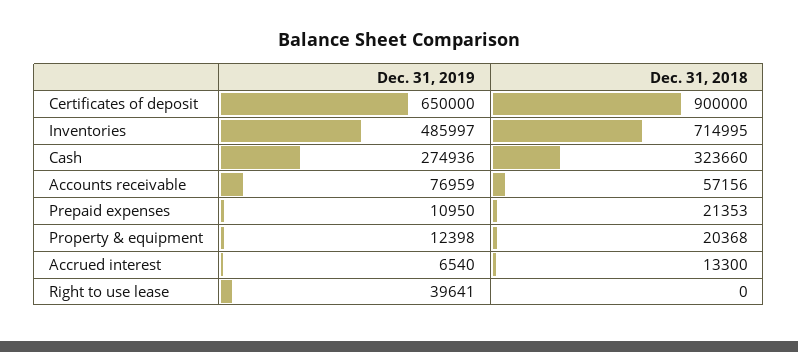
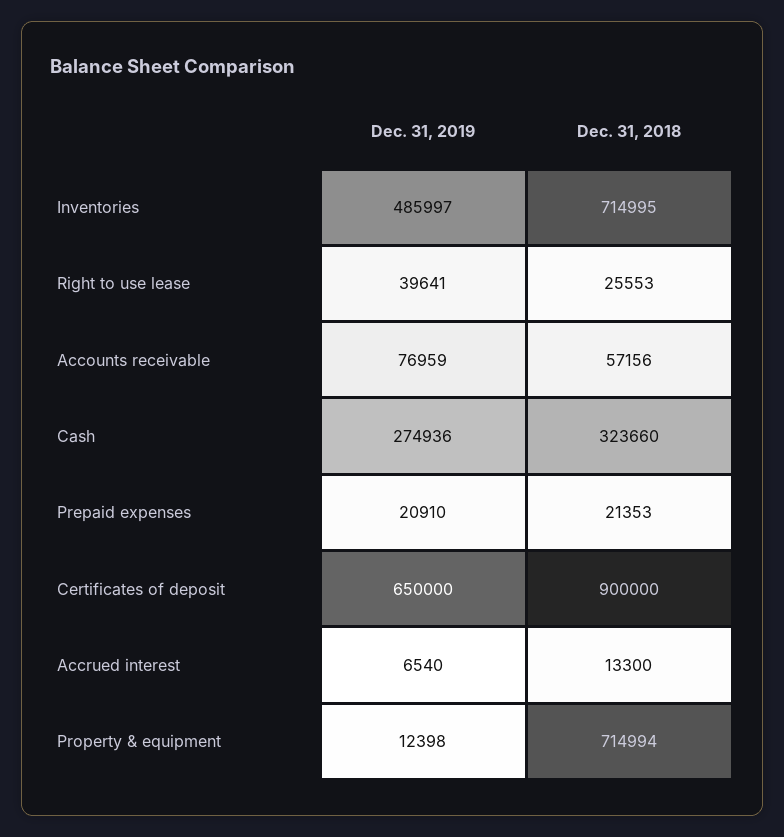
  {
    "Dec. 31, 2019": {
      "Certificates of deposit": 650000,
      "Inventories": 485997,
      "Cash": 274936,
      "Accounts receivable": 76959,
-     "Prepaid expenses": 10950,
+     "Prepaid expenses": 20910,
      "Property & equipment": 12398,
      "Accrued interest": 6540,
      "Right to use lease": 39641
    },
    "Dec. 31, 2018": {
      "Certificates of deposit": 900000,
      "Inventories": 714995,
      "Cash": 323660,
      "Accounts receivable": 57156,
      "Prepaid expenses": 21353,
-     "Property & equipment": 20368,
+     "Property & equipment": 714994,
      "Accrued interest": 13300,
-     "Right to use lease": 0
+     "Right to use lease": 25553
    }
  }

